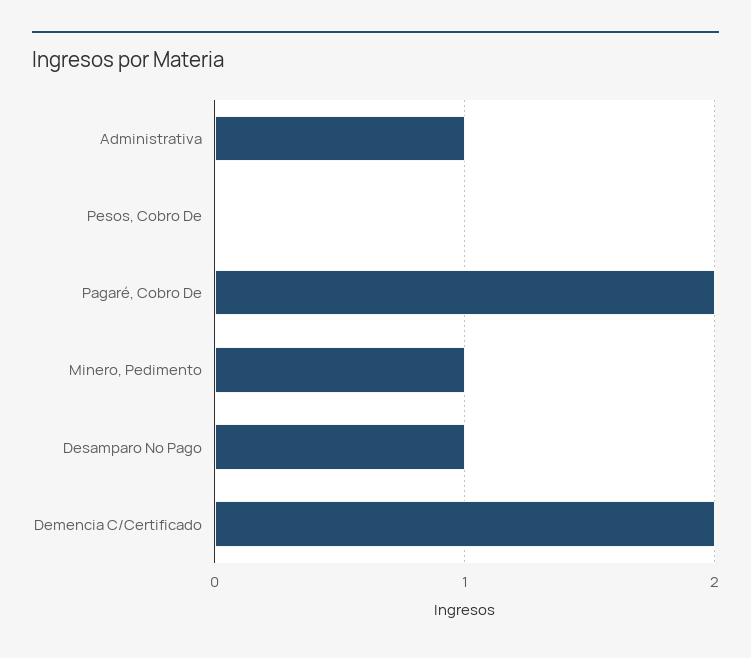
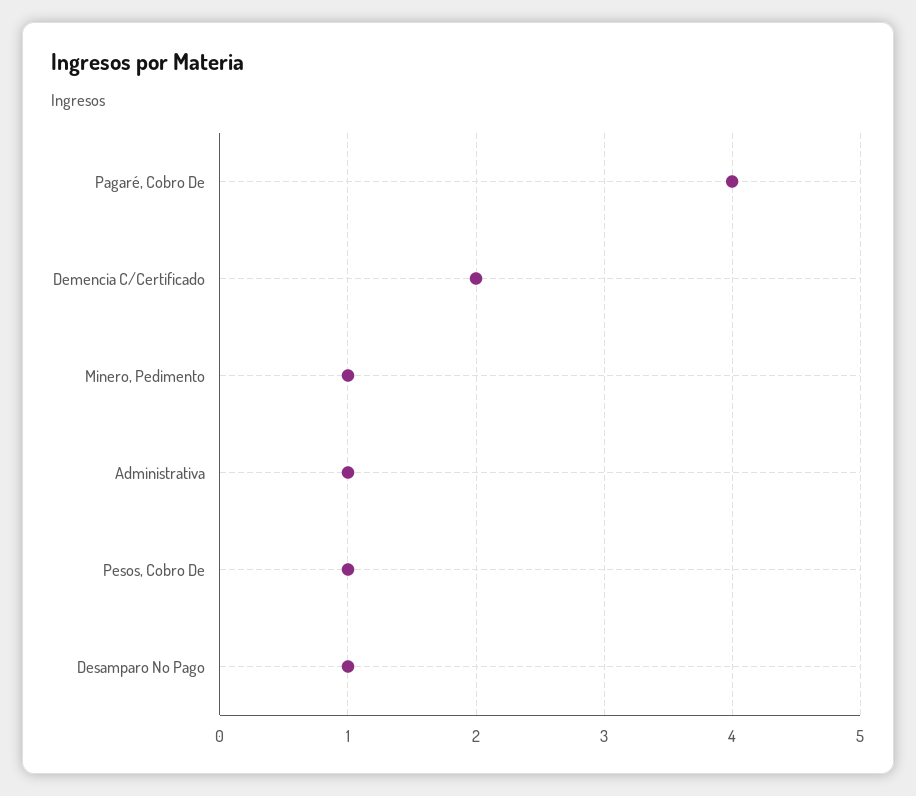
  {
    "Administrativa": 1,
-   "Pesos, Cobro De": 0,
+   "Pesos, Cobro De": 1,
-   "Pagaré, Cobro De": 2,
+   "Pagaré, Cobro De": 4,
    "Minero, Pedimento": 1,
    "Desamparo No Pago": 1,
    "Demencia C/Certificado": 2
  }

